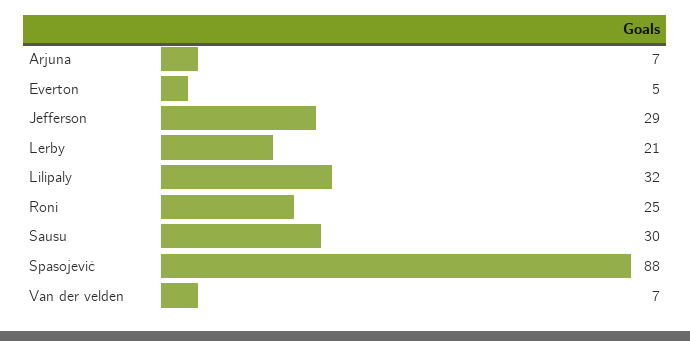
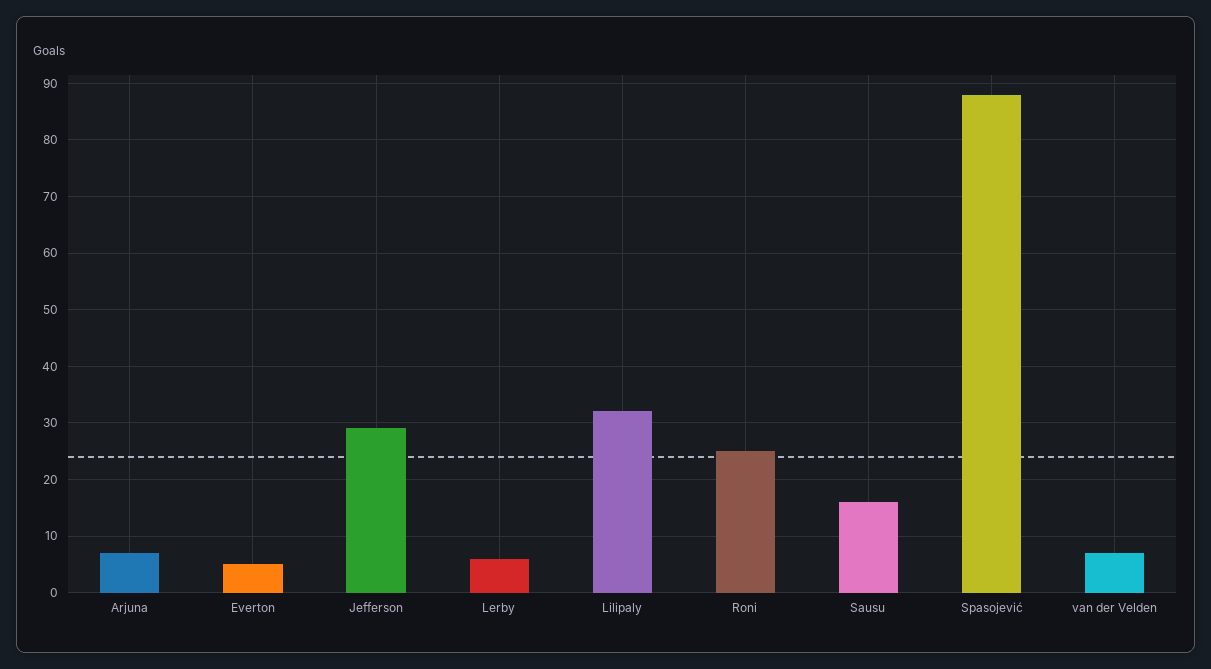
  {
    "Arjuna": 7,
    "Everton": 5,
    "Jefferson": 29,
-   "Lerby": 21,
+   "Lerby": 5,
    "Lilipaly": 32,
    "Roni": 25,
-   "Sausu": 30,
+   "Sausu": 15,
    "Spasojević": 88,
    "Van der velden": 7
  }

